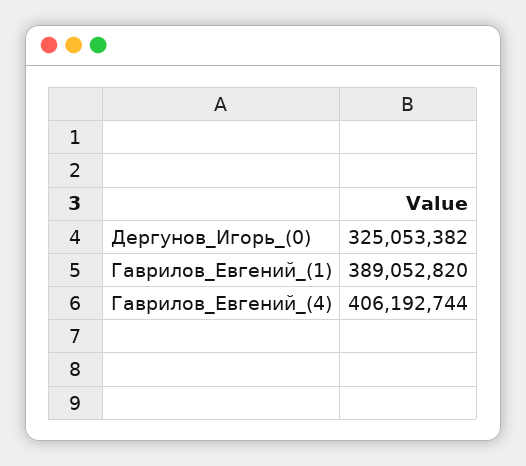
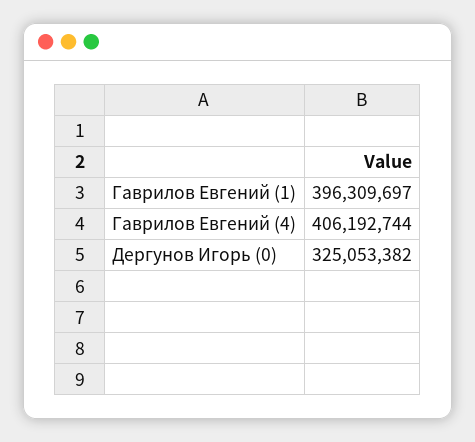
  {
    "Дергунов_Игорь_(0)": 325053382,
-   "Гаврилов_Евгений_(1)": 389052820,
+   "Гаврилов_Евгений_(1)": 396309697,
    "Гаврилов_Евгений_(4)": 406192744
  }

